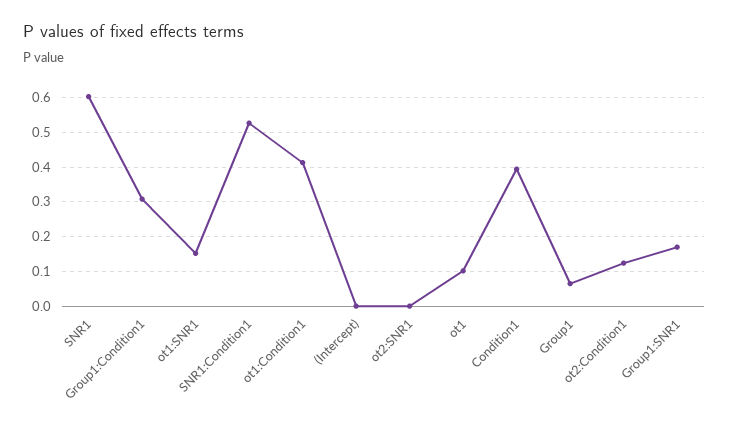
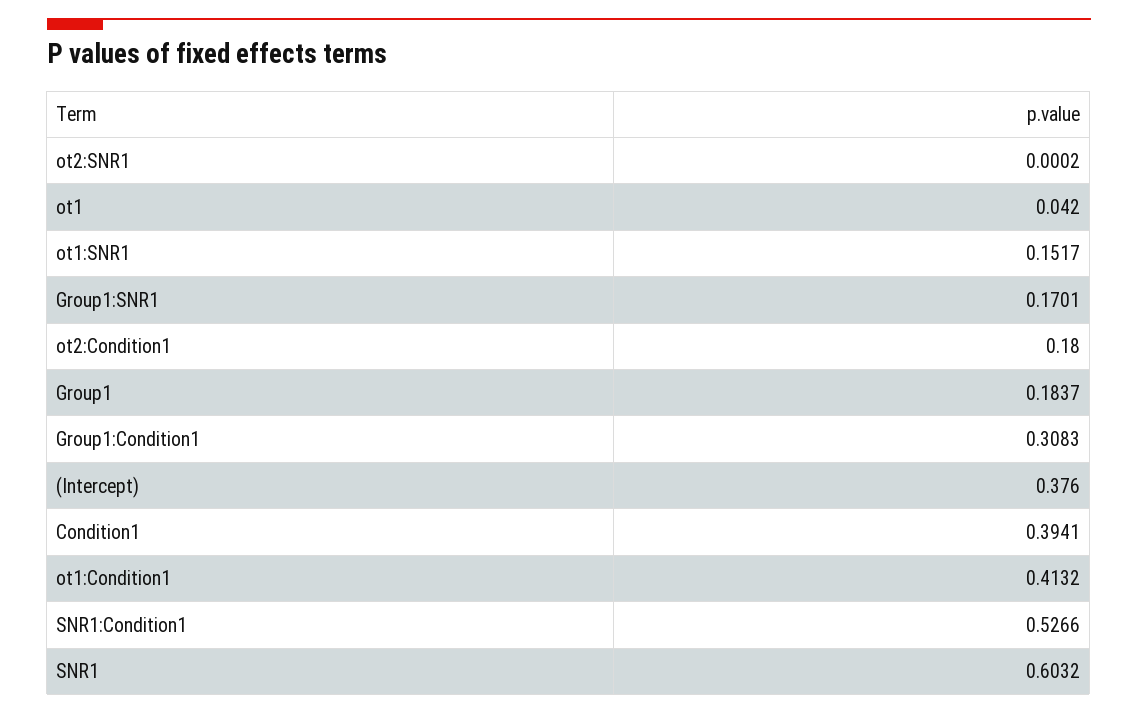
  {
    "SNR1": 0.6032,
    "Group1:Condition1": 0.3083,
    "ot1:SNR1": 0.1517,
    "SNR1:Condition1": 0.5266,
    "ot1:Condition1": 0.4132,
-   "(Intercept)": 0,
+   "(Intercept)": 0.376,
    "ot2:SNR1": 0.0002,
-   "ot1": 0.1,
+   "ot1": 0.042,
    "Condition1": 0.3941,
-   "Group1": 0.06,
+   "Group1": 0.1837,
-   "ot2:Condition1": 0.12,
+   "ot2:Condition1": 0.18,
    "Group1:SNR1": 0.1701
  }

